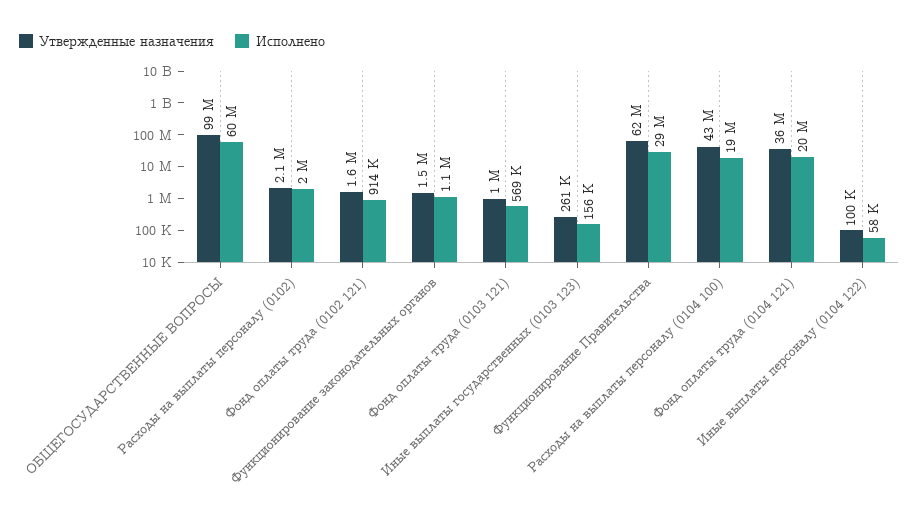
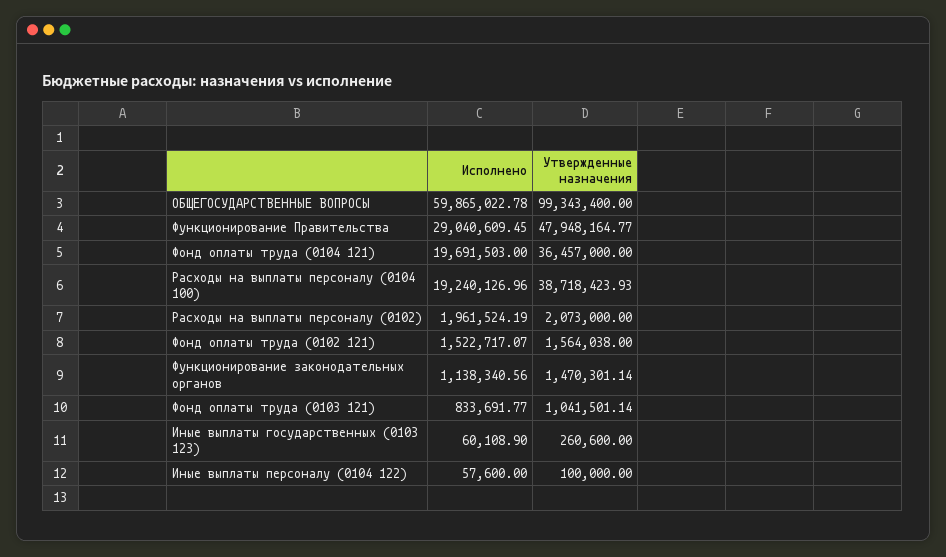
  {
    "Утвержденные назначения": {
      "ОБЩЕГОСУДАРСТВЕННЫЕ ВОПРОСЫ": 99343400,
      "Расходы на выплаты персоналу (0102)": 2073000,
      "Фонд оплаты труда (0102 121)": 1564038,
      "Функционирование законодательных органов": 1470301.14,
      "Фонд оплаты труда (0103 121)": 1041501.14,
      "Иные выплаты государственных (0103 123)": 260600,
-     "Функционирование Правительства": 62000000,
+     "Функционирование Правительства": 47948164.77,
-     "Расходы на выплаты персоналу (0104 100)": 43000000,
+     "Расходы на выплаты персоналу (0104 100)": 38718423.93,
      "Фонд оплаты труда (0104 121)": 36457000,
      "Иные выплаты персоналу (0104 122)": 100000
    },
    "Исполнено": {
      "ОБЩЕГОСУДАРСТВЕННЫЕ ВОПРОСЫ": 59865022.78,
      "Расходы на выплаты персоналу (0102)": 1961524.19,
-     "Фонд оплаты труда (0102 121)": 914000,
+     "Фонд оплаты труда (0102 121)": 1522717.07,
      "Функционирование законодательных органов": 1138340.56,
-     "Фонд оплаты труда (0103 121)": 569000,
+     "Фонд оплаты труда (0103 121)": 833691.77,
-     "Иные выплаты государственных (0103 123)": 156000,
+     "Иные выплаты государственных (0103 123)": 60108.9,
      "Функционирование Правительства": 29040609.45,
      "Расходы на выплаты персоналу (0104 100)": 19240126.96,
      "Фонд оплаты труда (0104 121)": 19691503,
      "Иные выплаты персоналу (0104 122)": 57600
    }
  }

